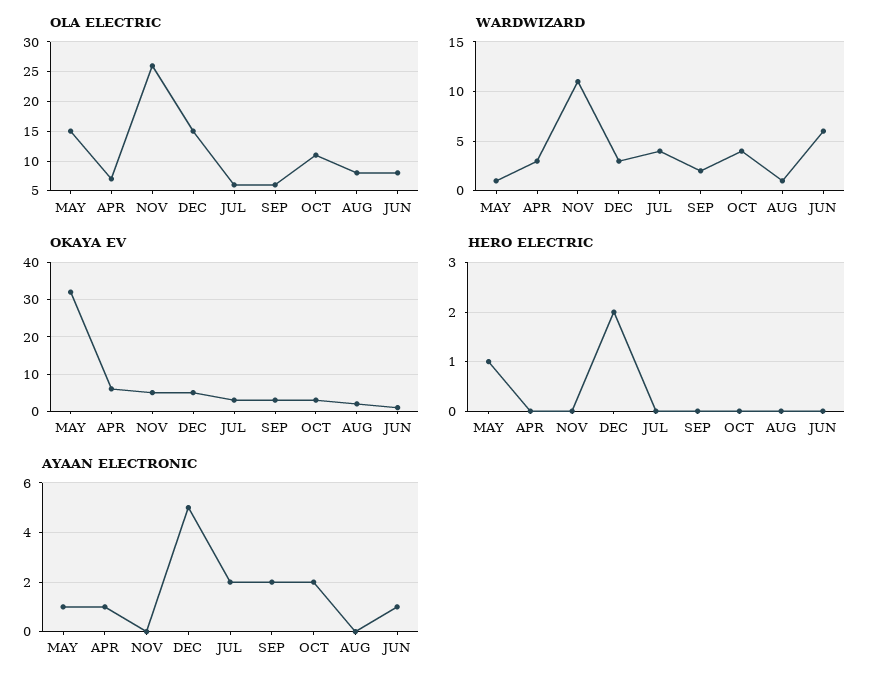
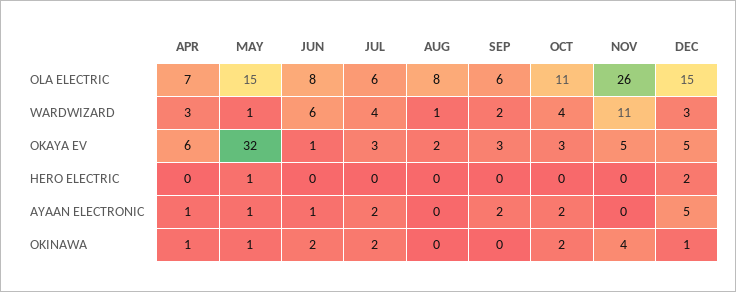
  {
    "OLA ELECTRIC": {
      "MAY": 15,
      "APR": 7,
      "NOV": 26,
      "DEC": 15,
      "JUL": 6,
      "SEP": 6,
      "OCT": 11,
      "AUG": 8,
      "JUN": 8
    },
    "WARDWIZARD": {
      "MAY": 1,
      "APR": 3,
      "NOV": 11,
      "DEC": 3,
      "JUL": 4,
      "SEP": 2,
      "OCT": 4,
      "AUG": 1,
      "JUN": 6
    },
    "OKAYA EV": {
      "MAY": 32,
      "APR": 6,
      "NOV": 5,
      "DEC": 5,
      "JUL": 3,
      "SEP": 3,
      "OCT": 3,
      "AUG": 2,
      "JUN": 1
    },
    "HERO ELECTRIC": {
      "MAY": 1,
      "APR": 0,
      "NOV": 0,
      "DEC": 2,
      "JUL": 0,
      "SEP": 0,
      "OCT": 0,
      "AUG": 0,
      "JUN": 0
    },
    "AYAAN ELECTRONIC": {
      "MAY": 1,
      "APR": 1,
      "NOV": 0,
      "DEC": 5,
      "JUL": 2,
      "SEP": 2,
      "OCT": 2,
      "AUG": 0,
      "JUN": 1
-   }
+   },
+   "OKINAWA": {
+     "APR": 1,
+     "MAY": 1,
+     "JUN": 2,
+     "JUL": 2,
+     "AUG": 0,
+     "SEP": 0,
+     "OCT": 2,
+     "NOV": 4,
+     "DEC": 1
+   }
  }

